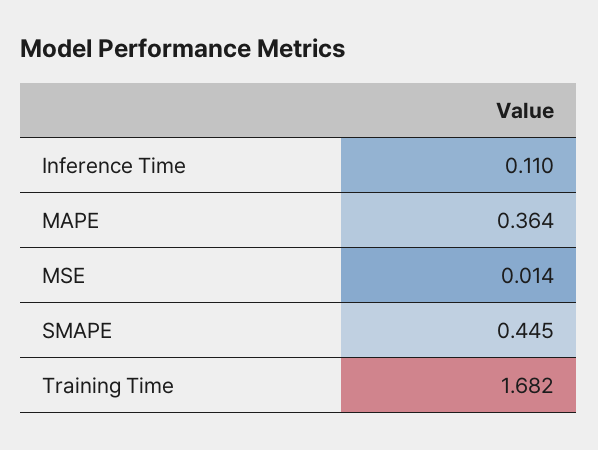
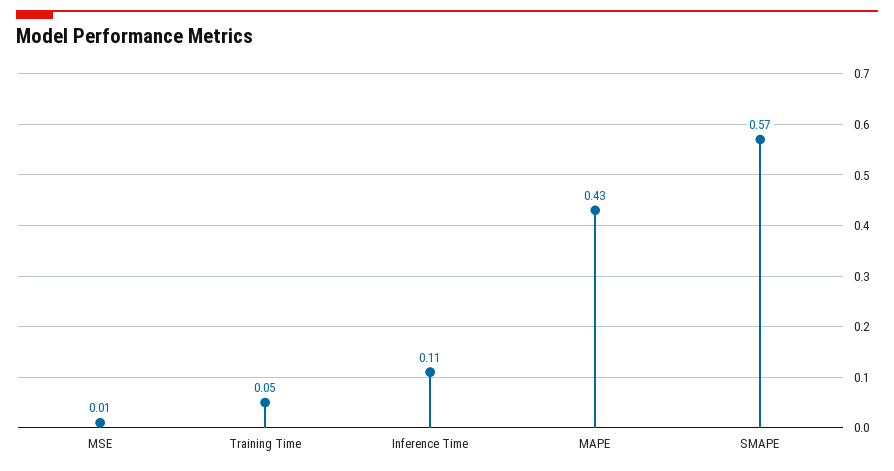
  {
    "Inference Time": 0.11,
-   "MAPE": 0.364,
+   "MAPE": 0.43,
    "MSE": 0.014,
-   "SMAPE": 0.445,
+   "SMAPE": 0.57,
-   "Training Time": 1.682
+   "Training Time": 0.05
  }

